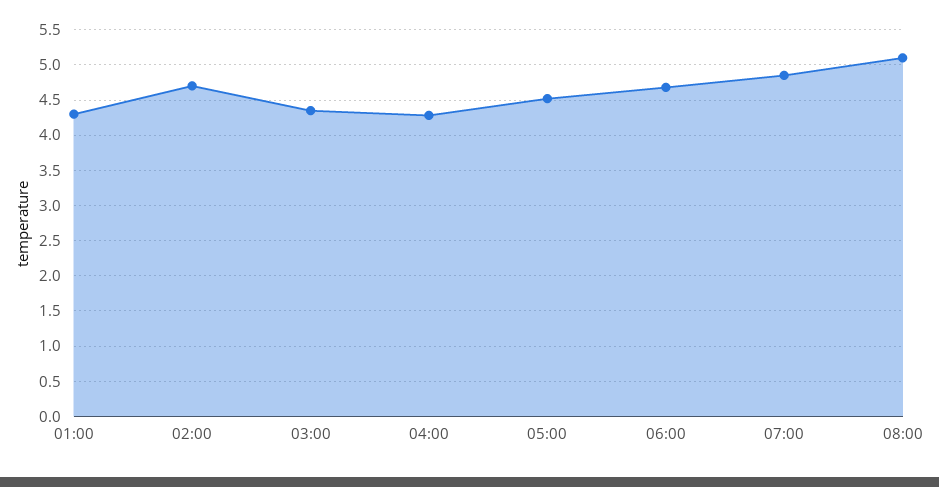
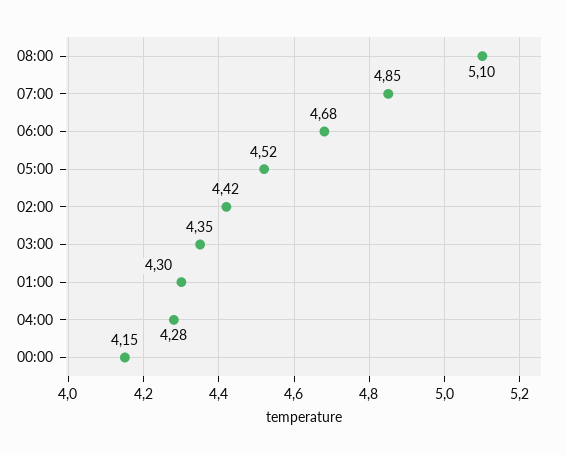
  {
    "01:00": 4.3,
-   "02:00": 4.7,
+   "02:00": 4.42,
    "03:00": 4.35,
    "04:00": 4.28,
    "05:00": 4.52,
    "06:00": 4.68,
    "07:00": 4.85,
-   "08:00": 5.1
+   "08:00": 5.1,
+   "00:00": 4.15
  }

